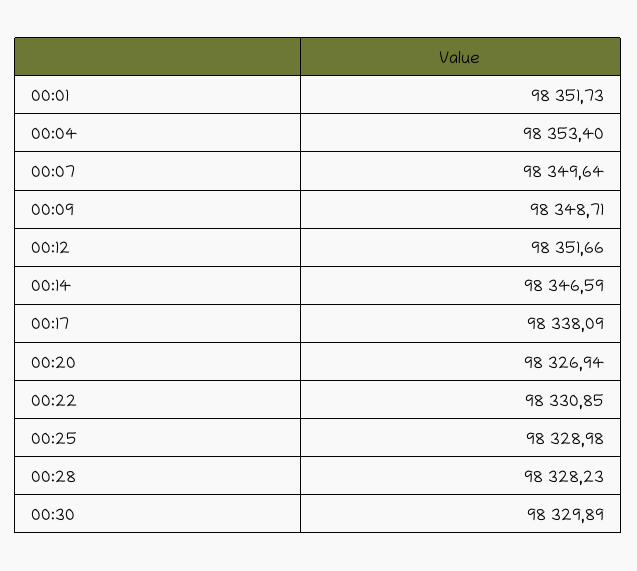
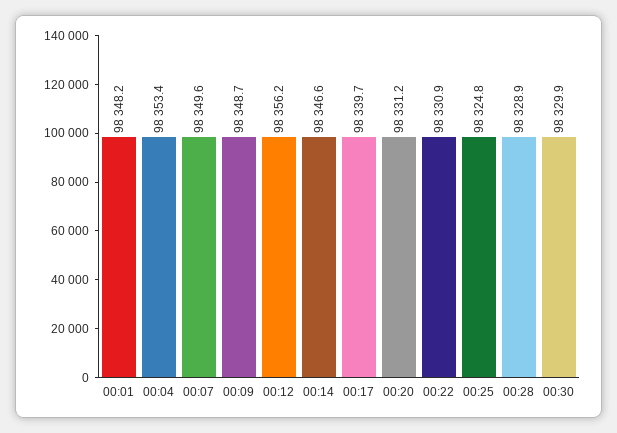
  {
-   "00:01": 98351.73,
+   "00:01": 98348.2,
    "00:04": 98353.4,
    "00:07": 98349.64,
    "00:09": 98348.71,
-   "00:12": 98351.66,
+   "00:12": 98356.2,
    "00:14": 98346.59,
-   "00:17": 98338.09,
+   "00:17": 98339.7,
-   "00:20": 98326.94,
+   "00:20": 98331.2,
    "00:22": 98330.85,
-   "00:25": 98328.98,
+   "00:25": 98324.8,
-   "00:28": 98328.23,
+   "00:28": 98328.9,
    "00:30": 98329.89
  }

